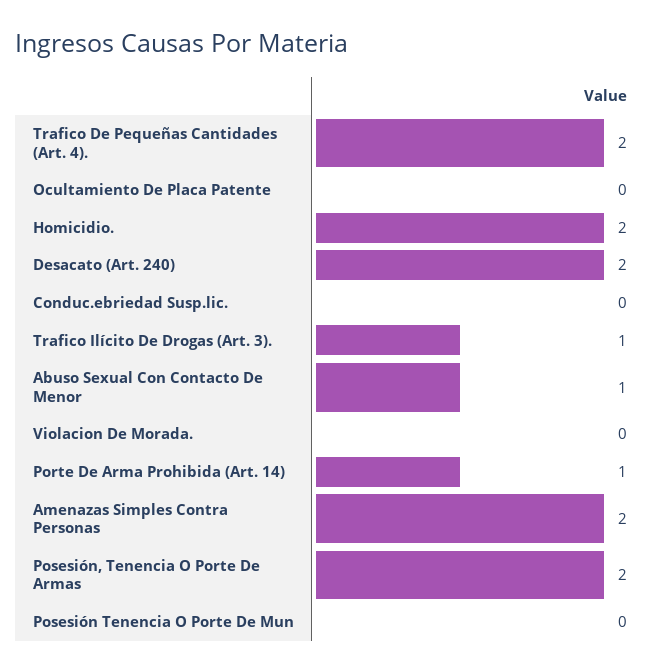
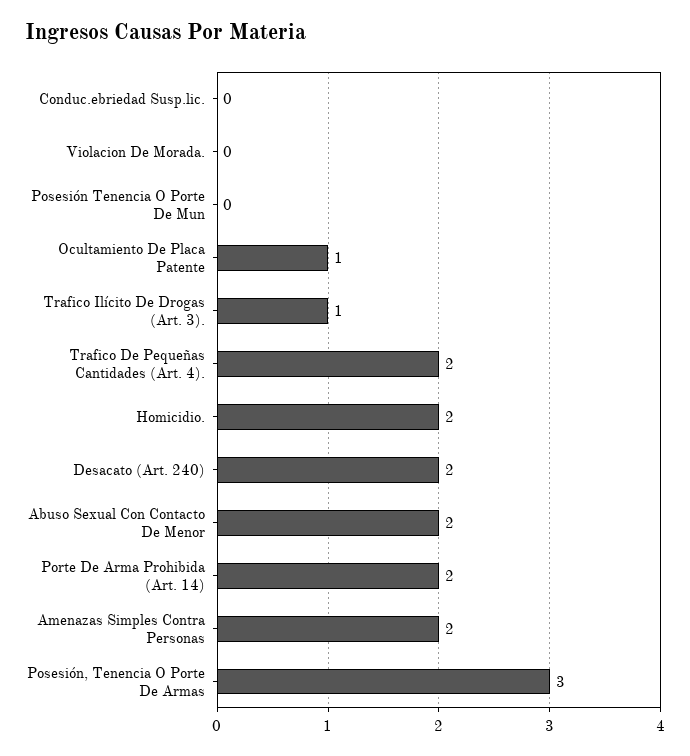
  {
    "Trafico De Pequeñas Cantidades (Art. 4).": 2,
-   "Ocultamiento De Placa Patente": 0,
+   "Ocultamiento De Placa Patente": 1,
    "Homicidio.": 2,
    "Desacato (Art. 240)": 2,
    "Conduc.ebriedad Susp.lic.": 0,
    "Trafico Ilícito De Drogas (Art. 3).": 1,
-   "Abuso Sexual Con Contacto De Menor": 1,
+   "Abuso Sexual Con Contacto De Menor": 2,
    "Violacion De Morada.": 0,
-   "Porte De Arma Prohibida (Art. 14)": 1,
+   "Porte De Arma Prohibida (Art. 14)": 2,
    "Amenazas Simples Contra Personas": 2,
-   "Posesión, Tenencia O Porte De Armas": 2,
+   "Posesión, Tenencia O Porte De Armas": 3,
    "Posesión Tenencia O Porte De Mun": 0
  }

